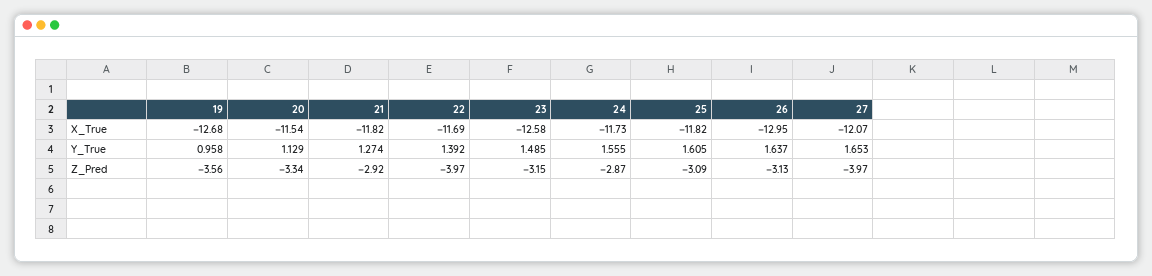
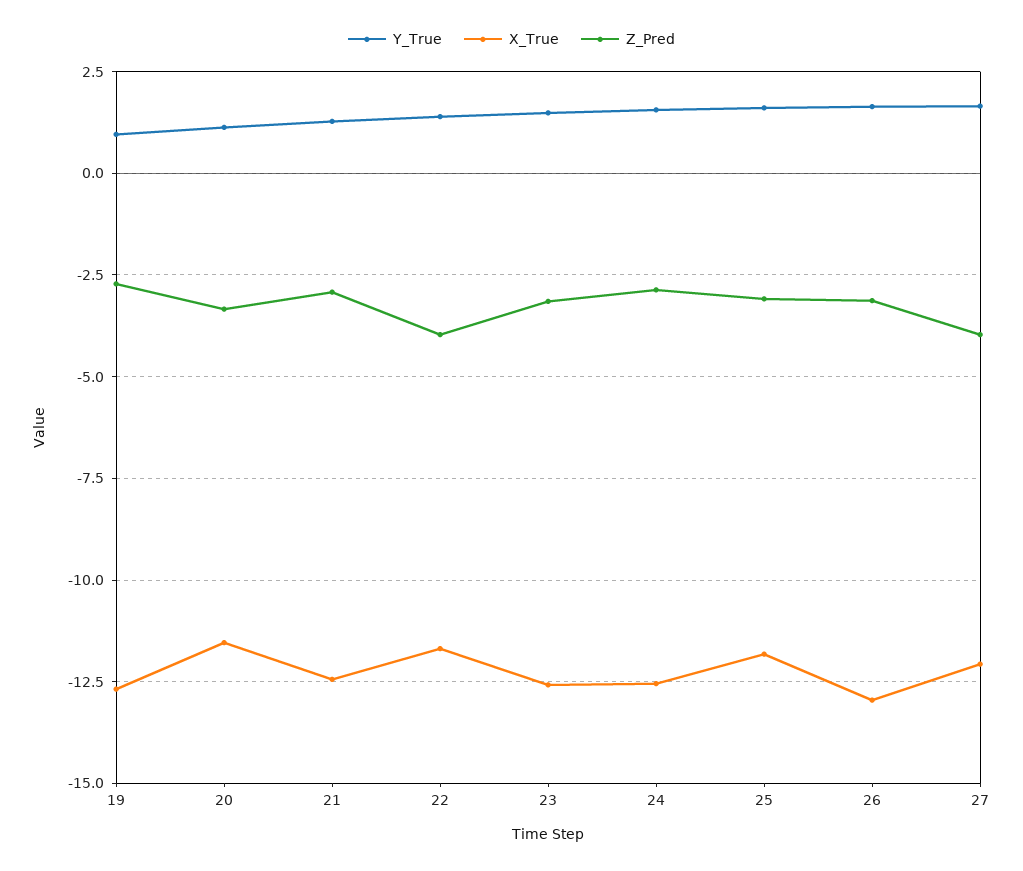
  {
    "X_True": {
      "19": -12.68,
      "20": -11.54,
-     "21": -11.82,
+     "21": -12.5,
      "22": -11.69,
      "23": -12.58,
-     "24": -11.73,
+     "24": -12.5,
      "25": -11.82,
      "26": -12.95,
      "27": -12.07
    },
    "Y_True": {
      "19": 0.958,
      "20": 1.129,
      "21": 1.274,
      "22": 1.392,
      "23": 1.485,
      "24": 1.555,
      "25": 1.605,
      "26": 1.637,
      "27": 1.653
    },
    "Z_Pred": {
-     "19": -3.56,
+     "19": -2.75,
      "20": -3.34,
      "21": -2.92,
      "22": -3.97,
      "23": -3.15,
      "24": -2.87,
      "25": -3.09,
      "26": -3.13,
      "27": -3.97
    }
  }

